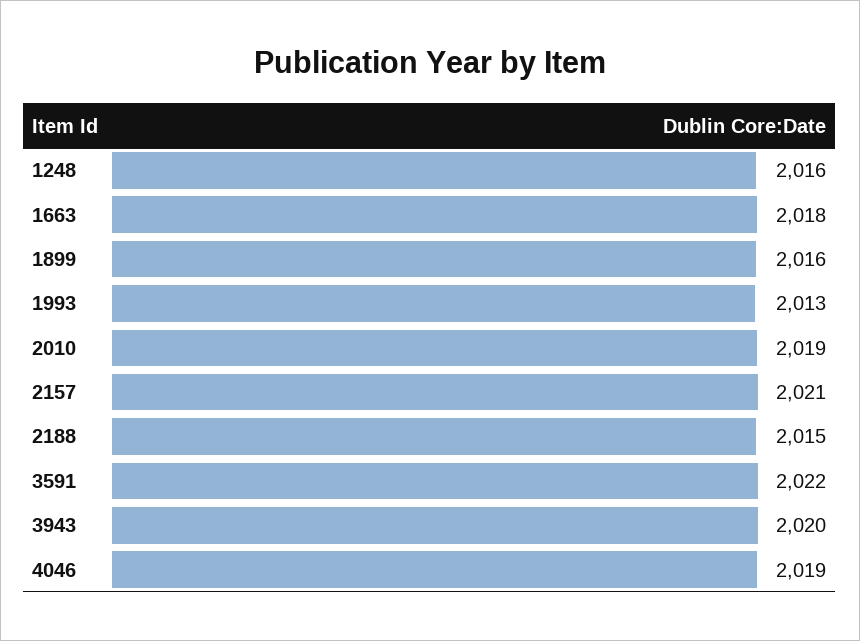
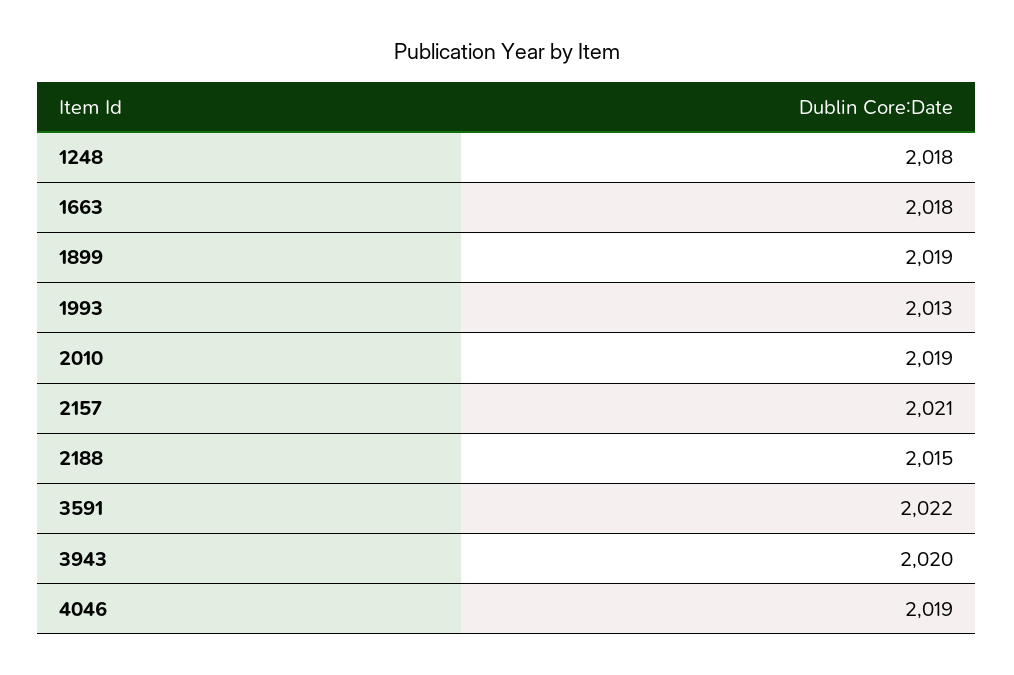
  {
-   "1248": 2016,
+   "1248": 2018,
    "1663": 2018,
-   "1899": 2016,
+   "1899": 2019,
    "1993": 2013,
    "2010": 2019,
    "2157": 2021,
    "2188": 2015,
    "3591": 2022,
    "3943": 2020,
    "4046": 2019
  }

